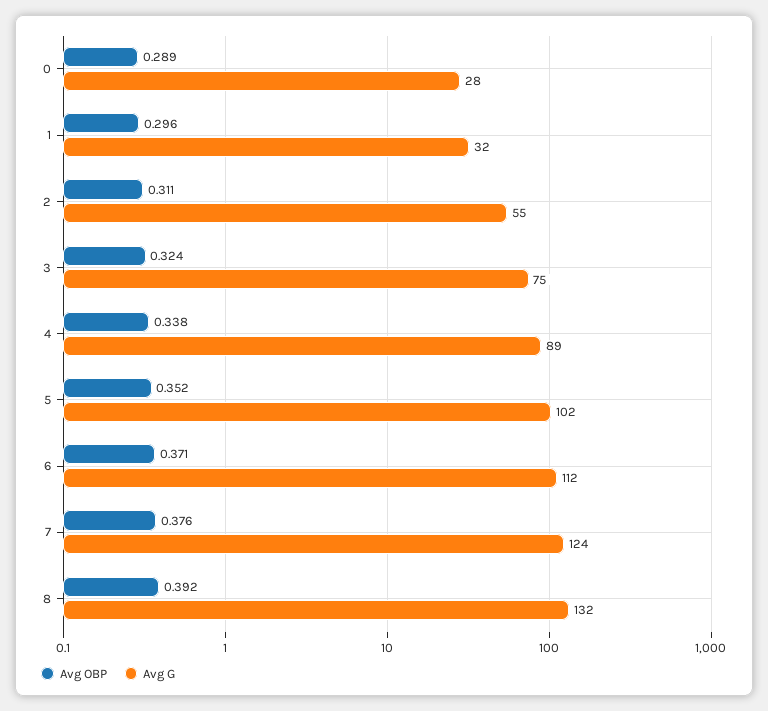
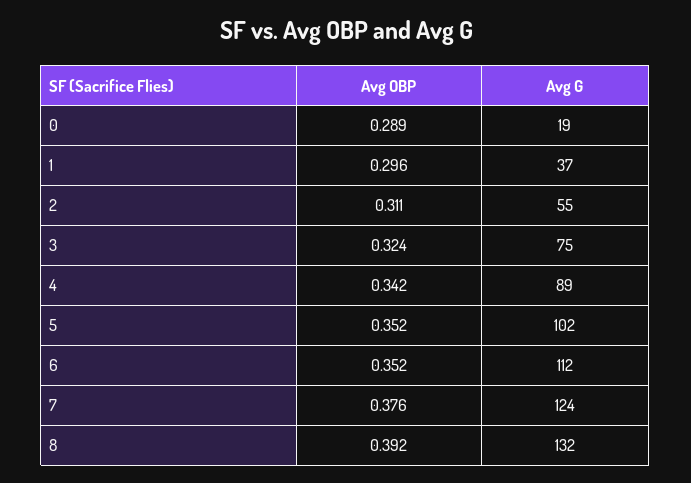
  {
    "Avg OBP": {
      "0": 0.289,
      "1": 0.296,
      "2": 0.311,
      "3": 0.324,
-     "4": 0.338,
+     "4": 0.342,
      "5": 0.352,
-     "6": 0.371,
+     "6": 0.352,
      "7": 0.376,
      "8": 0.392
    },
    "Avg G": {
-     "0": 28,
+     "0": 19,
-     "1": 32,
+     "1": 37,
      "2": 55,
      "3": 75,
      "4": 89,
      "5": 102,
      "6": 112,
      "7": 124,
      "8": 132
    }
  }

